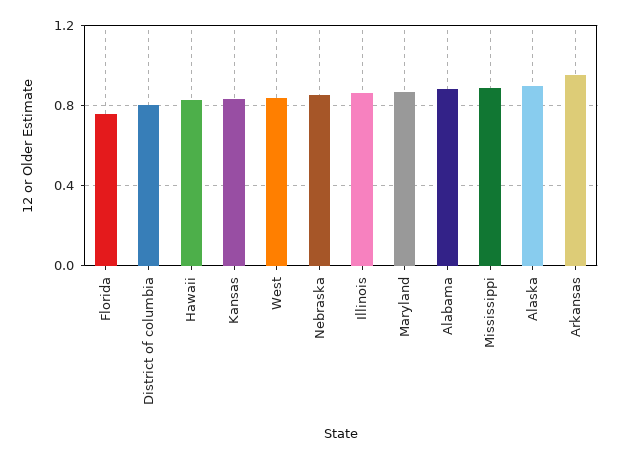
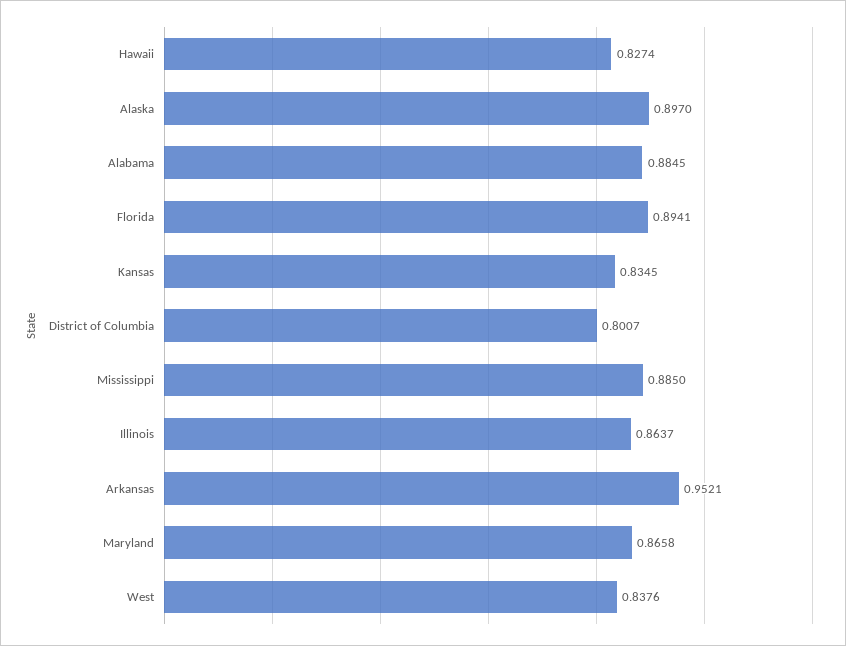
  {
-   "Florida": 0.75,
+   "Florida": 0.8941,
    "District of columbia": 0.8007,
    "Hawaii": 0.8274,
    "Kansas": 0.8345,
    "West": 0.8376,
-   "Nebraska": 0.85,
    "Illinois": 0.8637,
    "Maryland": 0.8658,
    "Alabama": 0.8845,
    "Mississippi": 0.885,
    "Alaska": 0.897,
    "Arkansas": 0.9521
  }

